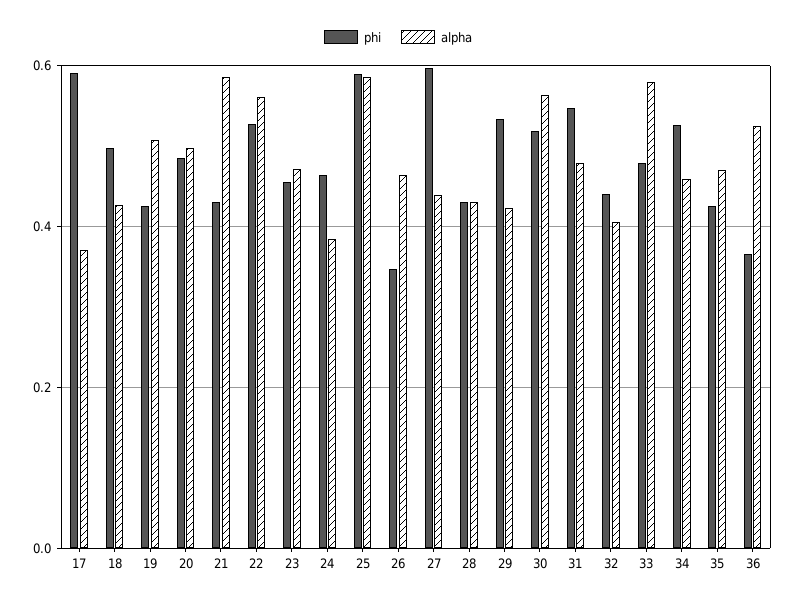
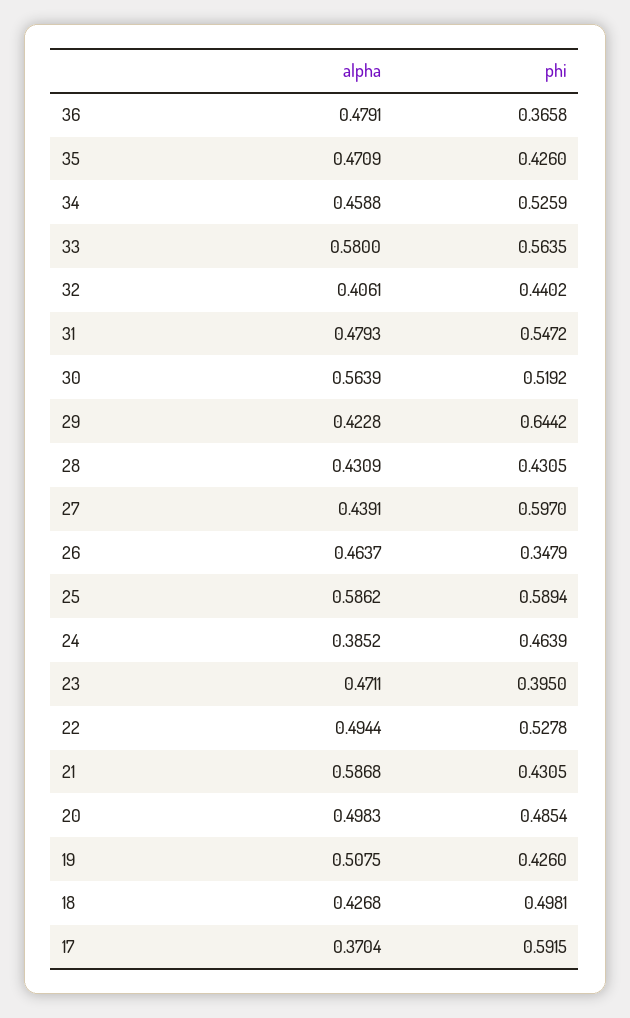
  {
    "phi": {
      "17": 0.5915,
      "18": 0.4981,
      "19": 0.426,
      "20": 0.4854,
      "21": 0.4305,
      "22": 0.5278,
-     "23": 0.46,
+     "23": 0.395,
      "24": 0.4639,
      "25": 0.5894,
      "26": 0.3479,
      "27": 0.597,
      "28": 0.4305,
-     "29": 0.54,
+     "29": 0.6442,
      "30": 0.5192,
      "31": 0.5472,
      "32": 0.4402,
-     "33": 0.48,
+     "33": 0.5635,
      "34": 0.5259,
      "35": 0.426,
      "36": 0.3658
    },
    "alpha": {
      "17": 0.3704,
      "18": 0.4268,
      "19": 0.5075,
      "20": 0.4983,
      "21": 0.5868,
-     "22": 0.56,
+     "22": 0.4944,
      "23": 0.4711,
      "24": 0.3852,
      "25": 0.5862,
      "26": 0.4637,
      "27": 0.4391,
      "28": 0.4309,
      "29": 0.4228,
      "30": 0.5639,
      "31": 0.4793,
      "32": 0.4061,
      "33": 0.58,
      "34": 0.4588,
      "35": 0.4709,
-     "36": 0.52
+     "36": 0.4791
    }
  }

